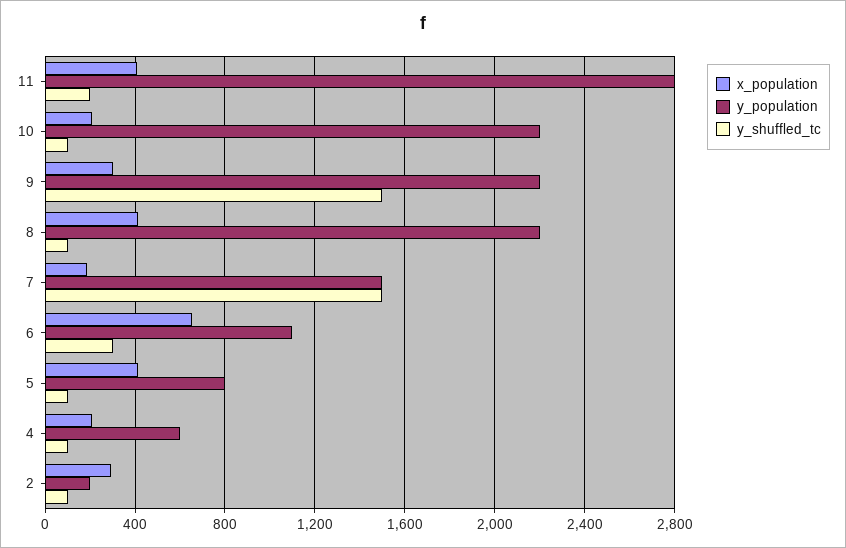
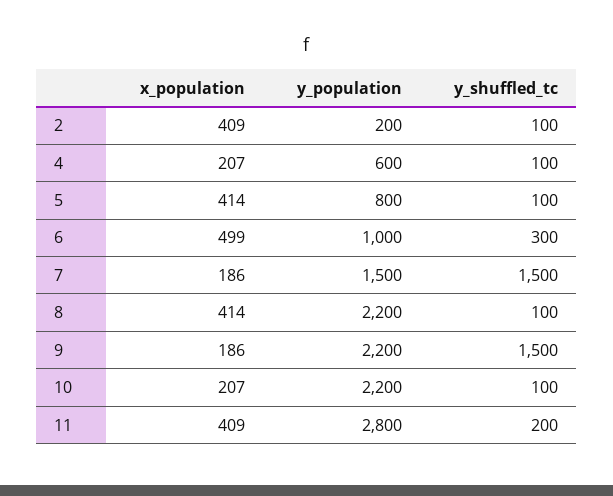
  {
    "x_population": {
      "11": 409,
      "10": 207,
-     "9": 300,
+     "9": 186,
      "8": 414,
      "7": 186,
-     "6": 650,
+     "6": 499,
      "5": 414,
      "4": 207,
-     "2": 300
+     "2": 409
    },
    "y_population": {
      "11": 2800,
      "10": 2200,
      "9": 2200,
      "8": 2200,
      "7": 1500,
-     "6": 1100,
+     "6": 1000,
      "5": 800,
      "4": 600,
      "2": 200
    },
    "y_shuffled_tc": {
      "11": 200,
      "10": 100,
      "9": 1500,
      "8": 100,
      "7": 1500,
      "6": 300,
      "5": 100,
      "4": 100,
      "2": 100
    }
  }

